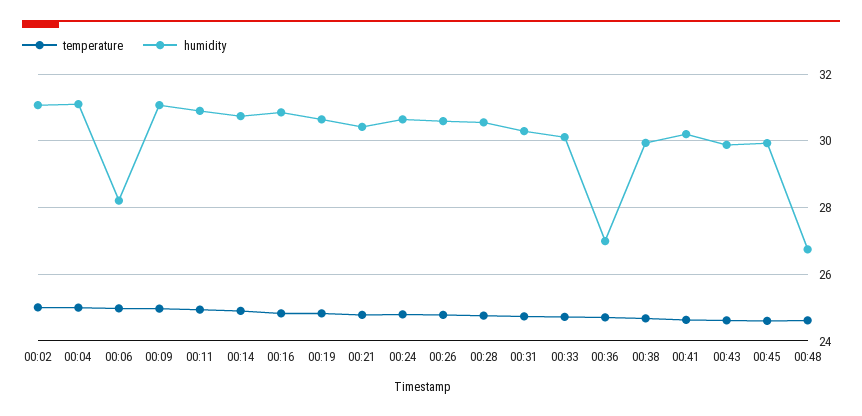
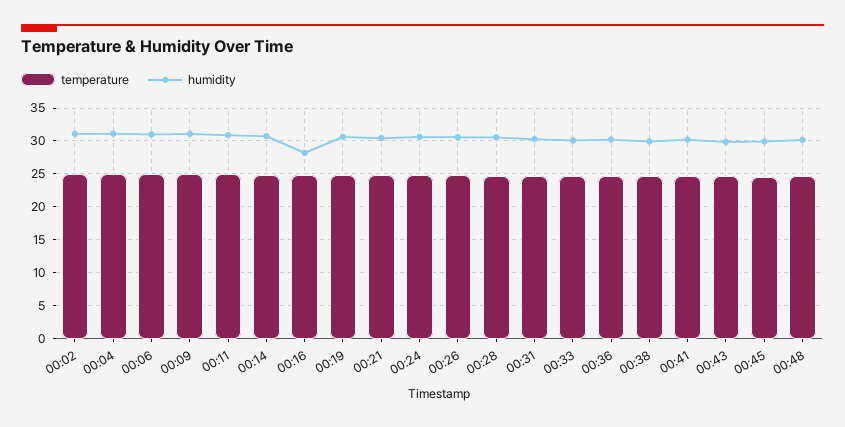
  {
    "temperature": {
      "00:02": 25,
      "00:04": 25,
      "00:06": 25,
      "00:09": 25,
      "00:11": 25,
      "00:14": 25,
      "00:16": 24.8,
      "00:19": 24.8,
      "00:21": 24.8,
      "00:24": 24.8,
      "00:26": 24.8,
      "00:28": 24.8,
      "00:31": 24.8,
      "00:33": 24.8,
      "00:36": 24.8,
      "00:38": 24.6,
      "00:41": 24.6,
      "00:43": 24.6,
      "00:45": 24.6,
      "00:48": 24.6
    },
    "humidity": {
      "00:02": 31,
      "00:04": 31.2,
-     "00:06": 28.2,
+     "00:06": 31,
      "00:09": 31,
      "00:11": 31,
      "00:14": 30.8,
-     "00:16": 30.8,
+     "00:16": 28,
      "00:19": 30.6,
      "00:21": 30.4,
      "00:24": 30.6,
      "00:26": 30.6,
      "00:28": 30.6,
      "00:31": 30.2,
      "00:33": 30.2,
-     "00:36": 27,
+     "00:36": 30,
      "00:38": 30,
      "00:41": 30.2,
      "00:43": 29.8,
      "00:45": 30,
-     "00:48": 26.8
+     "00:48": 30
    }
  }

